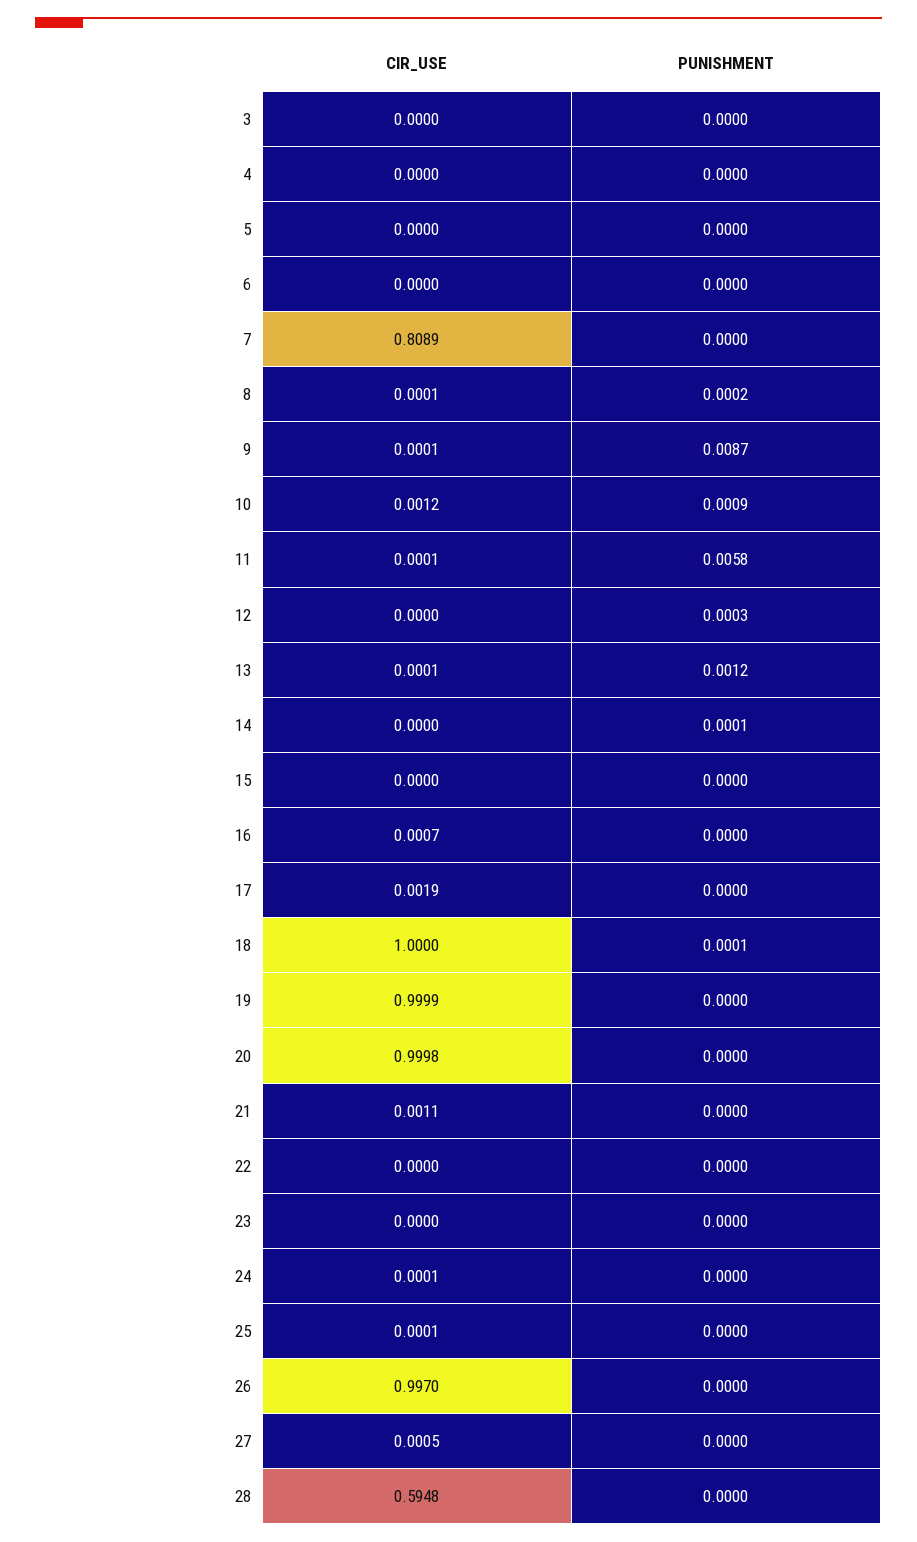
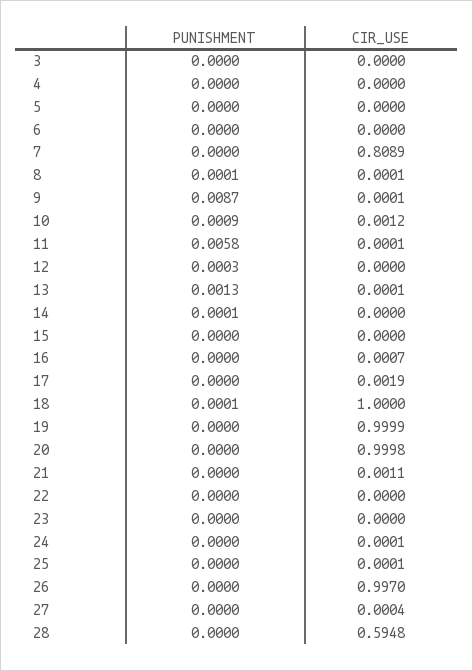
  {
    "CIR_USE": {
      "3": 0,
      "4": 0,
      "5": 0,
      "6": 0,
      "7": 0.8089,
      "8": 0.0001,
      "9": 0.0001,
      "10": 0.0012,
      "11": 0.0001,
      "12": 0,
      "13": 0.0001,
      "14": 0,
      "15": 0,
      "16": 0.0007,
      "17": 0.0019,
      "18": 1,
      "19": 0.9999,
      "20": 0.9998,
      "21": 0.0011,
      "22": 0,
      "23": 0,
      "24": 0.0001,
      "25": 0.0001,
      "26": 0.997,
-     "27": 0.0005,
+     "27": 0.0004,
      "28": 0.5948
    },
    "PUNISHMENT": {
      "3": 0,
      "4": 0,
      "5": 0,
      "6": 0,
      "7": 0,
-     "8": 0.0002,
+     "8": 0.0001,
      "9": 0.0087,
      "10": 0.0009,
      "11": 0.0058,
      "12": 0.0003,
-     "13": 0.0012,
+     "13": 0.0013,
      "14": 0.0001,
      "15": 0,
      "16": 0,
      "17": 0,
      "18": 0.0001,
      "19": 0,
      "20": 0,
      "21": 0,
      "22": 0,
      "23": 0,
      "24": 0,
      "25": 0,
      "26": 0,
      "27": 0,
      "28": 0
    }
  }

